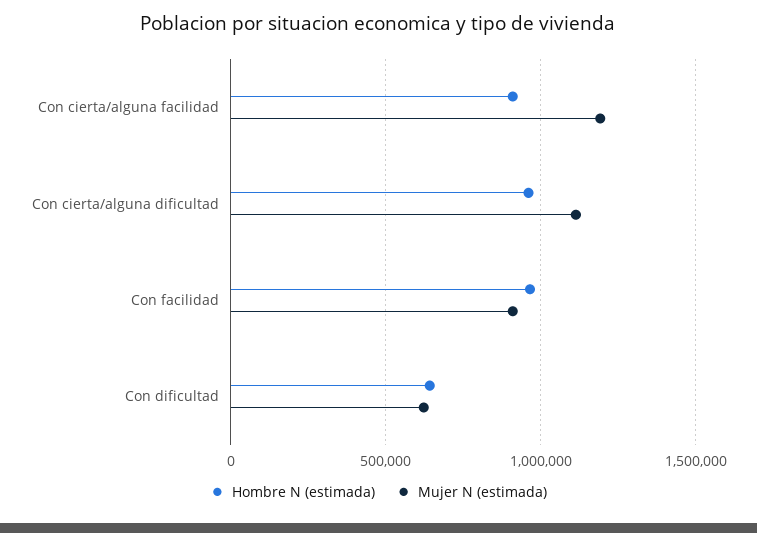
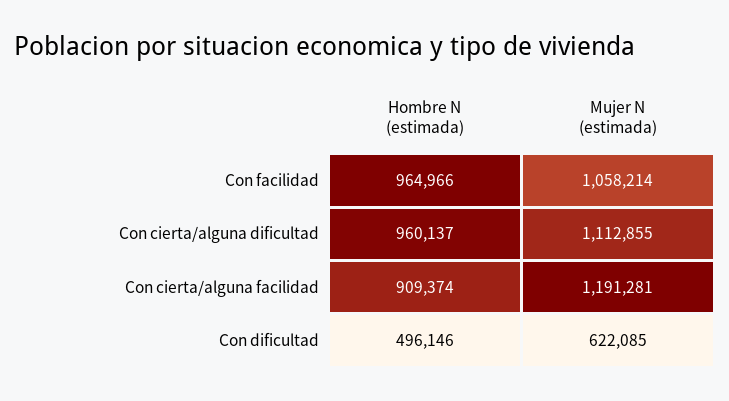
  {
    "Hombre N (estimada)": {
      "Con cierta/alguna facilidad": 909374,
      "Con cierta/alguna dificultad": 960137,
      "Con facilidad": 964966,
-     "Con dificultad": 650000
+     "Con dificultad": 496146
    },
    "Mujer N (estimada)": {
      "Con cierta/alguna facilidad": 1191281,
      "Con cierta/alguna dificultad": 1112855,
-     "Con facilidad": 900000,
+     "Con facilidad": 1058214,
      "Con dificultad": 622085
    }
  }

